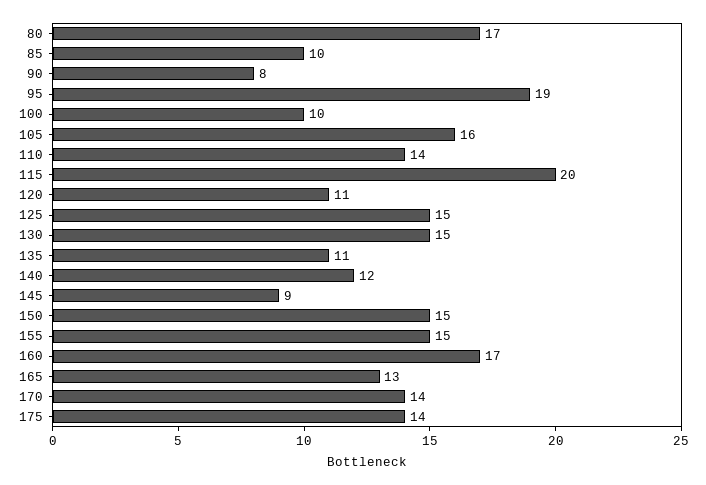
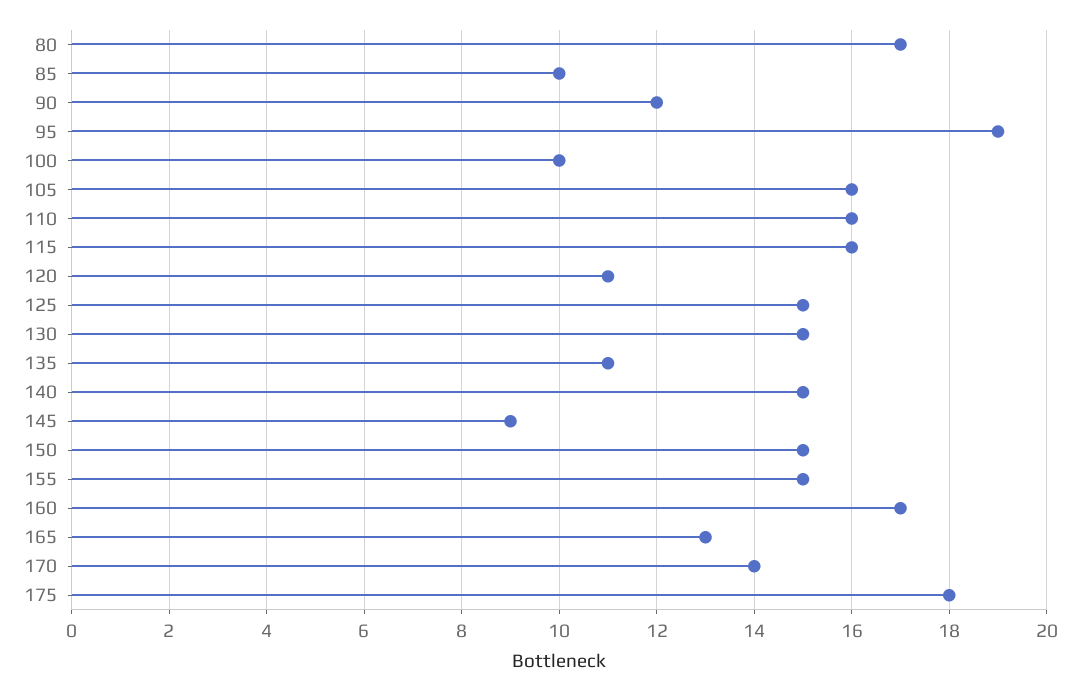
  {
    "80": 17,
    "85": 10,
-   "90": 8,
+   "90": 12,
    "95": 19,
    "100": 10,
    "105": 16,
-   "110": 14,
+   "110": 16,
-   "115": 20,
+   "115": 16,
    "120": 11,
    "125": 15,
    "130": 15,
    "135": 11,
-   "140": 12,
+   "140": 15,
    "145": 9,
    "150": 15,
    "155": 15,
    "160": 17,
    "165": 13,
    "170": 14,
-   "175": 14
+   "175": 18
  }

